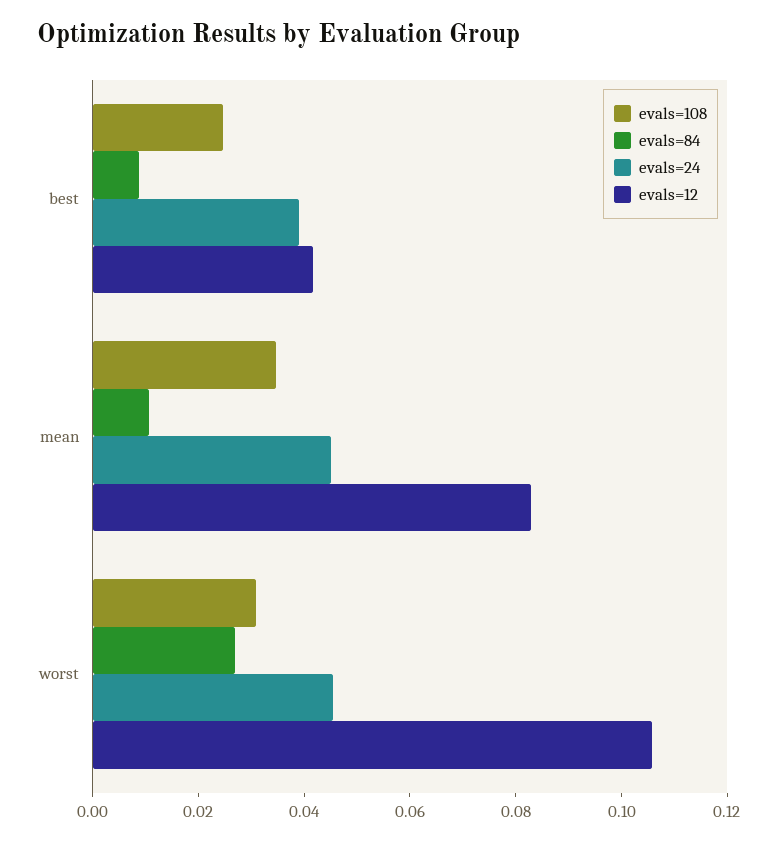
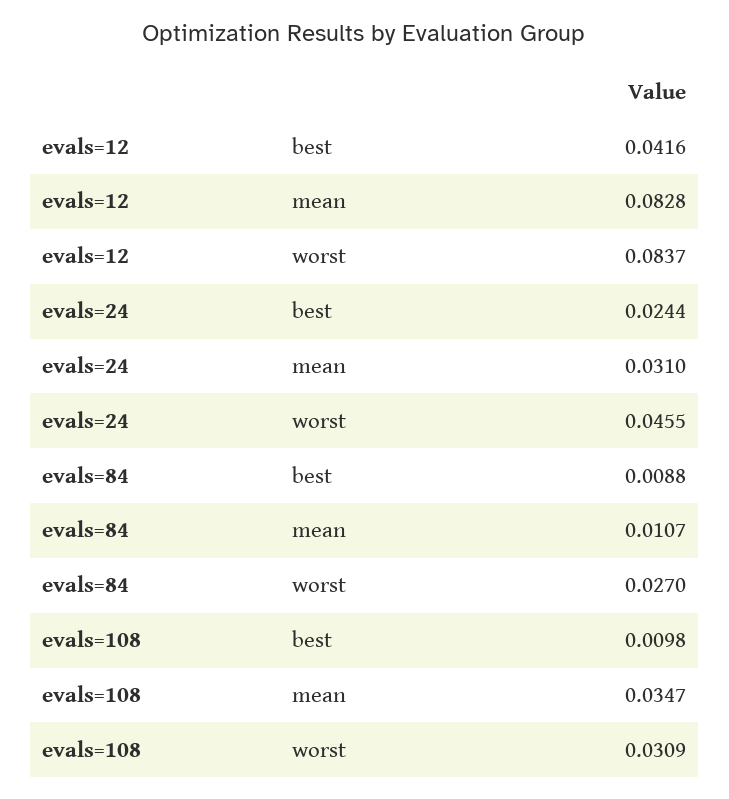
  {
    "evals=108": {
-     "best": 0.025,
+     "best": 0.0098,
      "mean": 0.0347,
      "worst": 0.0309
    },
    "evals=84": {
      "best": 0.0088,
      "mean": 0.0107,
      "worst": 0.027
    },
    "evals=24": {
-     "best": 0.04,
+     "best": 0.0244,
-     "mean": 0.045,
+     "mean": 0.031,
      "worst": 0.0455
    },
    "evals=12": {
      "best": 0.0416,
      "mean": 0.0828,
-     "worst": 0.105
+     "worst": 0.0837
    }
  }

